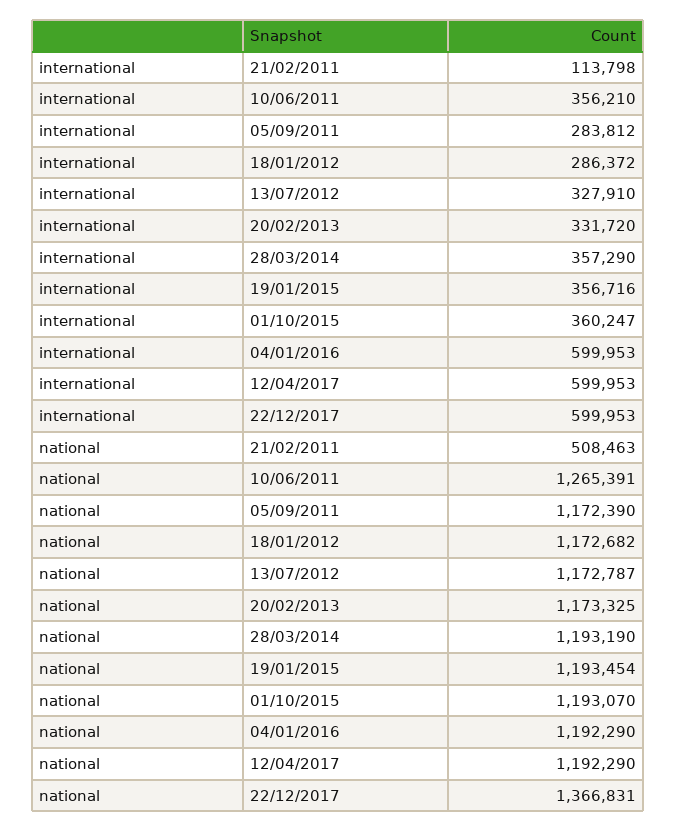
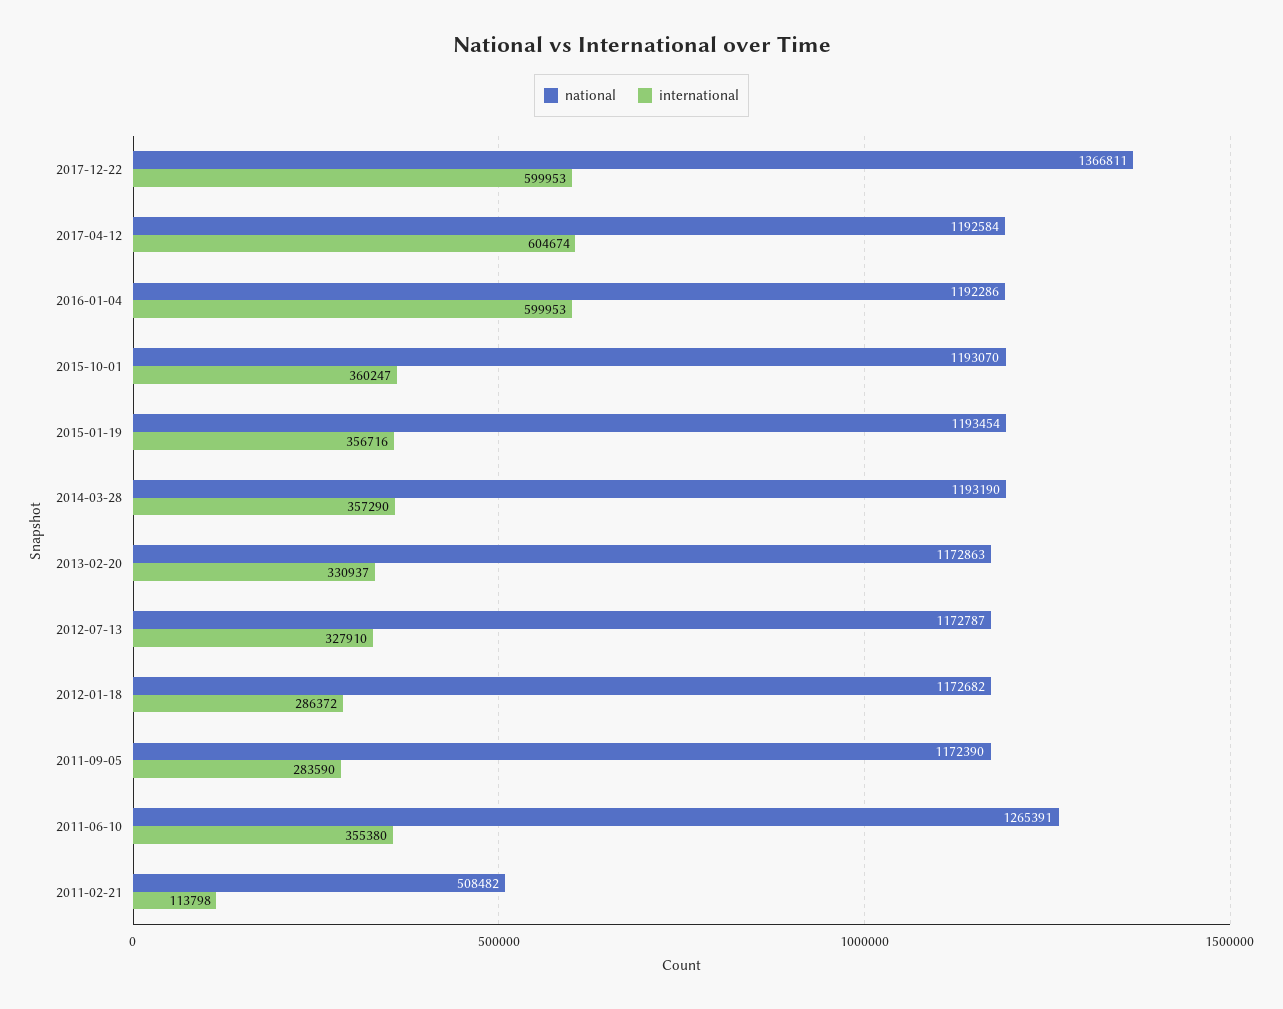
  {
    "international": {
      "21/02/2011": 113798,
-     "10/06/2011": 356210,
+     "10/06/2011": 355380,
-     "05/09/2011": 283812,
+     "05/09/2011": 283590,
      "18/01/2012": 286372,
      "13/07/2012": 327910,
-     "20/02/2013": 331720,
+     "20/02/2013": 330937,
      "28/03/2014": 357290,
      "19/01/2015": 356716,
      "01/10/2015": 360247,
      "04/01/2016": 599953,
-     "12/04/2017": 599953,
+     "12/04/2017": 604674,
      "22/12/2017": 599953
    },
    "national": {
-     "21/02/2011": 508463,
+     "21/02/2011": 508482,
      "10/06/2011": 1265391,
      "05/09/2011": 1172390,
      "18/01/2012": 1172682,
      "13/07/2012": 1172787,
-     "20/02/2013": 1173325,
+     "20/02/2013": 1172863,
      "28/03/2014": 1193190,
      "19/01/2015": 1193454,
      "01/10/2015": 1193070,
-     "04/01/2016": 1192290,
+     "04/01/2016": 1192286,
-     "12/04/2017": 1192290,
+     "12/04/2017": 1192584,
-     "22/12/2017": 1366831
+     "22/12/2017": 1366811
    }
  }

